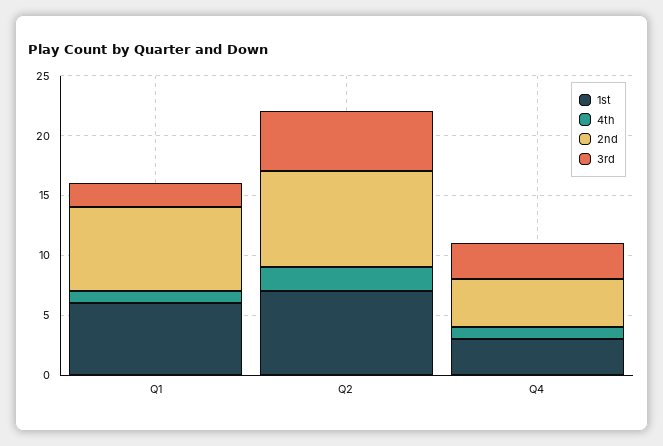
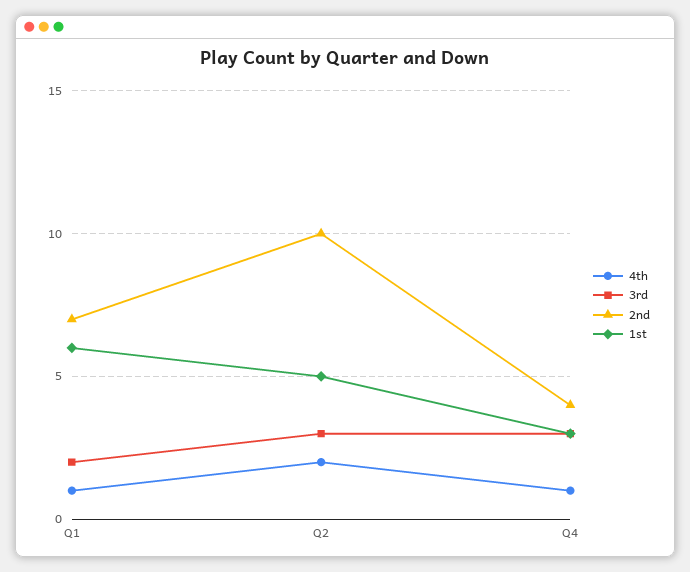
  {
    "1st": {
      "Q1": 6,
-     "Q2": 7,
+     "Q2": 5,
      "Q4": 3
    },
    "4th": {
      "Q1": 1,
      "Q2": 2,
      "Q4": 1
    },
    "2nd": {
      "Q1": 7,
-     "Q2": 8,
+     "Q2": 10,
      "Q4": 4
    },
    "3rd": {
      "Q1": 2,
-     "Q2": 5,
+     "Q2": 3,
      "Q4": 3
    }
  }

